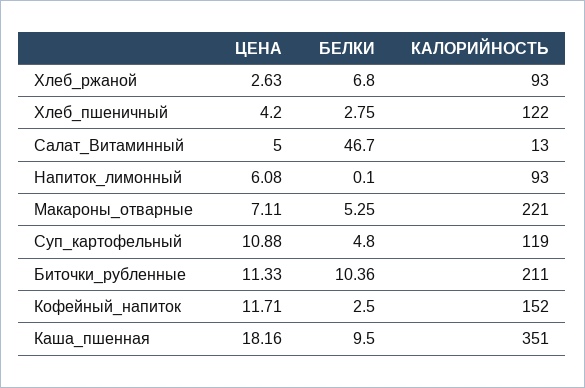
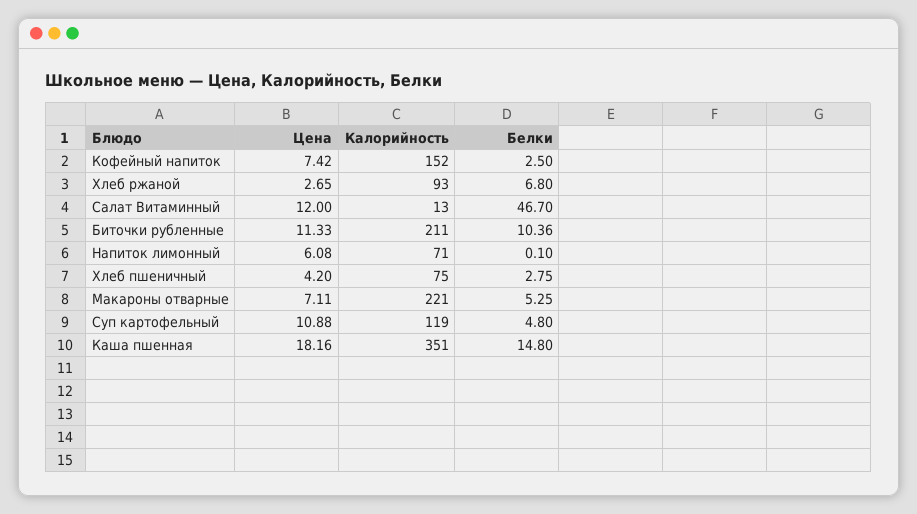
  {
    "ЦЕНА": {
-     "Хлеб_ржаной": 2.63,
+     "Хлеб_ржаной": 2.65,
      "Хлеб_пшеничный": 4.2,
-     "Салат_Витаминный": 5,
+     "Салат_Витаминный": 12,
      "Напиток_лимонный": 6.08,
      "Макароны_отварные": 7.11,
      "Суп_картофельный": 10.88,
      "Биточки_рубленные": 11.33,
-     "Кофейный_напиток": 11.71,
+     "Кофейный_напиток": 7.42,
      "Каша_пшенная": 18.16
    },
    "БЕЛКИ": {
      "Хлеб_ржаной": 6.8,
      "Хлеб_пшеничный": 2.75,
      "Салат_Витаминный": 46.7,
      "Напиток_лимонный": 0.1,
      "Макароны_отварные": 5.25,
      "Суп_картофельный": 4.8,
      "Биточки_рубленные": 10.36,
      "Кофейный_напиток": 2.5,
-     "Каша_пшенная": 9.5
+     "Каша_пшенная": 14.8
    },
    "КАЛОРИЙНОСТЬ": {
      "Хлеб_ржаной": 93,
-     "Хлеб_пшеничный": 122,
+     "Хлеб_пшеничный": 75,
      "Салат_Витаминный": 13,
-     "Напиток_лимонный": 93,
+     "Напиток_лимонный": 71,
      "Макароны_отварные": 221,
      "Суп_картофельный": 119,
      "Биточки_рубленные": 211,
      "Кофейный_напиток": 152,
      "Каша_пшенная": 351
    }
  }

